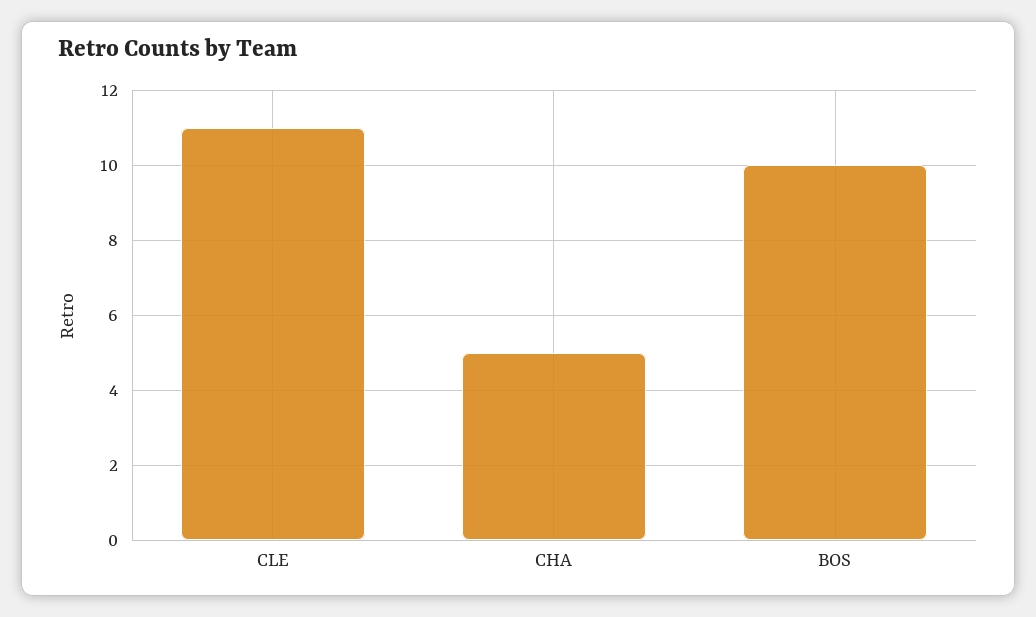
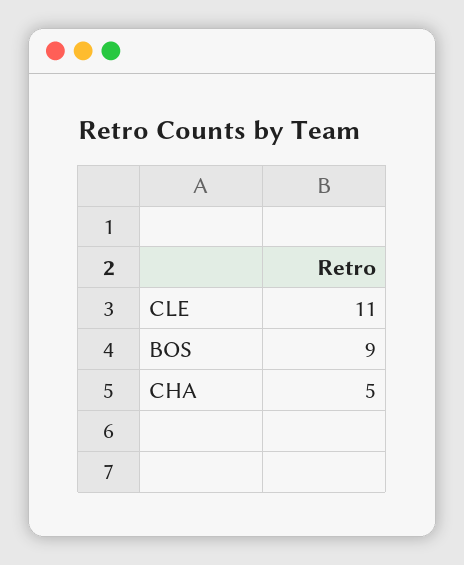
  {
    "CLE": 11,
    "CHA": 5,
-   "BOS": 10
+   "BOS": 9
  }

